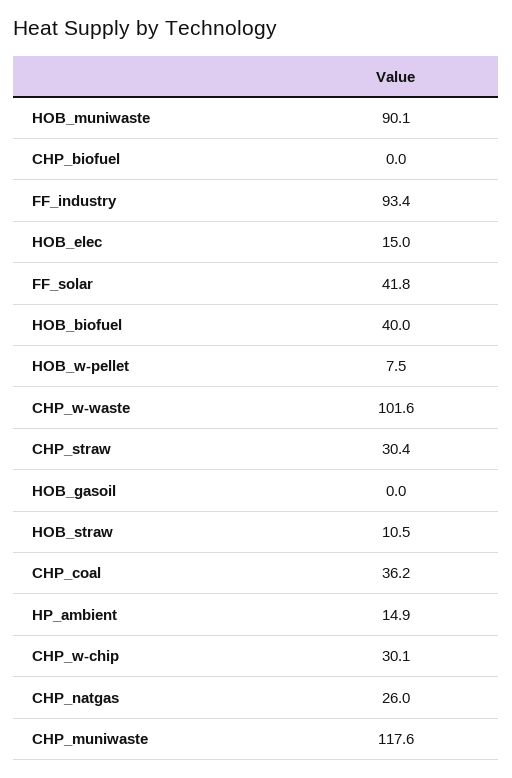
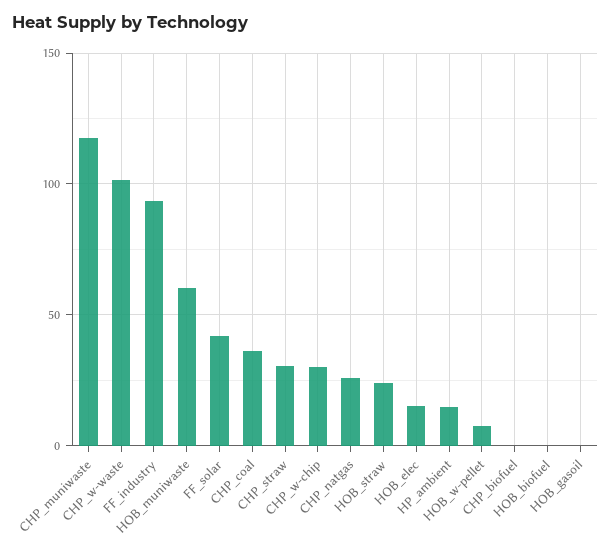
  {
-   "HOB_muniwaste": 90.1,
+   "HOB_muniwaste": 60,
    "CHP_biofuel": 0,
    "FF_industry": 93.4,
    "HOB_elec": 15,
    "FF_solar": 41.8,
-   "HOB_biofuel": 40,
+   "HOB_biofuel": 0,
    "HOB_w-pellet": 7.5,
    "CHP_w-waste": 101.6,
    "CHP_straw": 30.4,
    "HOB_gasoil": 0,
-   "HOB_straw": 10.5,
+   "HOB_straw": 25,
    "CHP_coal": 36.2,
    "HP_ambient": 14.9,
    "CHP_w-chip": 30.1,
    "CHP_natgas": 26,
    "CHP_muniwaste": 117.6
  }

